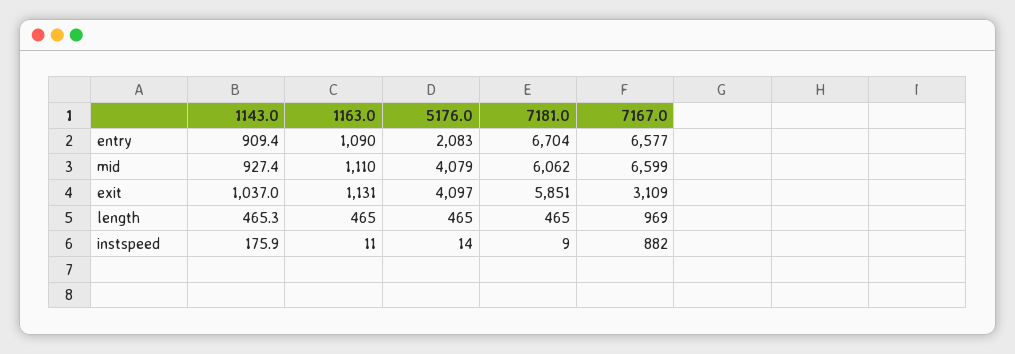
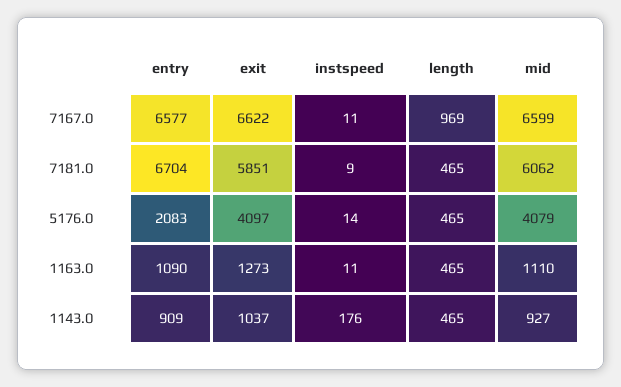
  {
    "1143.0": {
      "entry": 909.4,
      "mid": 927.4,
      "exit": 1037,
      "length": 465.3,
      "instspeed": 175.9
    },
    "1163.0": {
      "entry": 1090,
      "mid": 1110,
-     "exit": 1131,
+     "exit": 1273,
      "length": 465,
      "instspeed": 11
    },
    "5176.0": {
      "entry": 2083,
      "mid": 4079,
      "exit": 4097,
      "length": 465,
      "instspeed": 14
    },
    "7181.0": {
      "entry": 6704,
      "mid": 6062,
      "exit": 5851,
      "length": 465,
      "instspeed": 9
    },
    "7167.0": {
      "entry": 6577,
      "mid": 6599,
-     "exit": 3109,
+     "exit": 6622,
      "length": 969,
-     "instspeed": 882
+     "instspeed": 11
    }
  }

